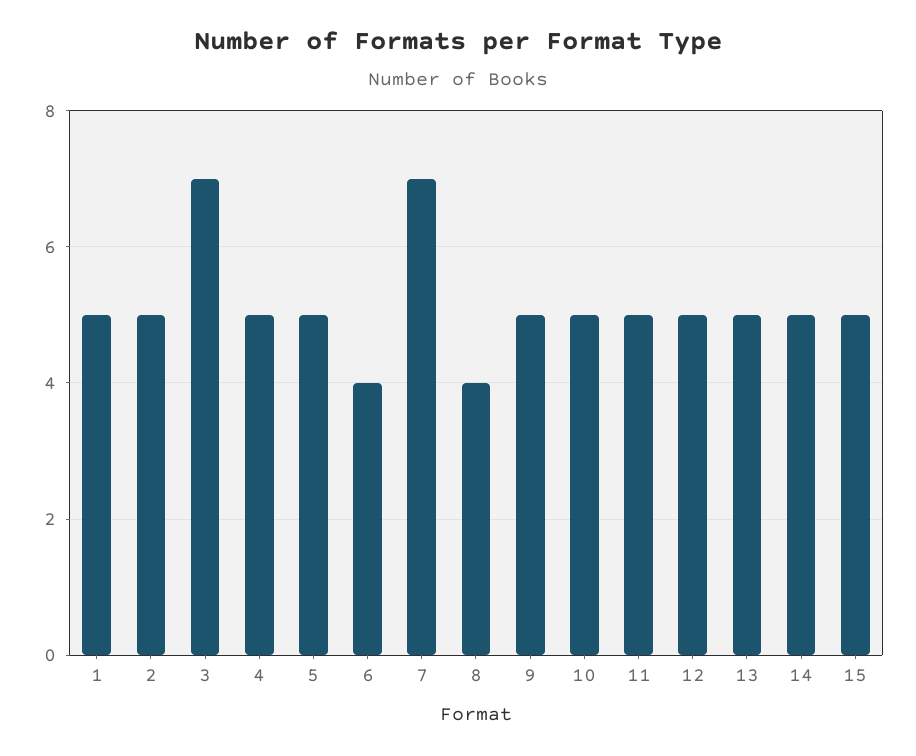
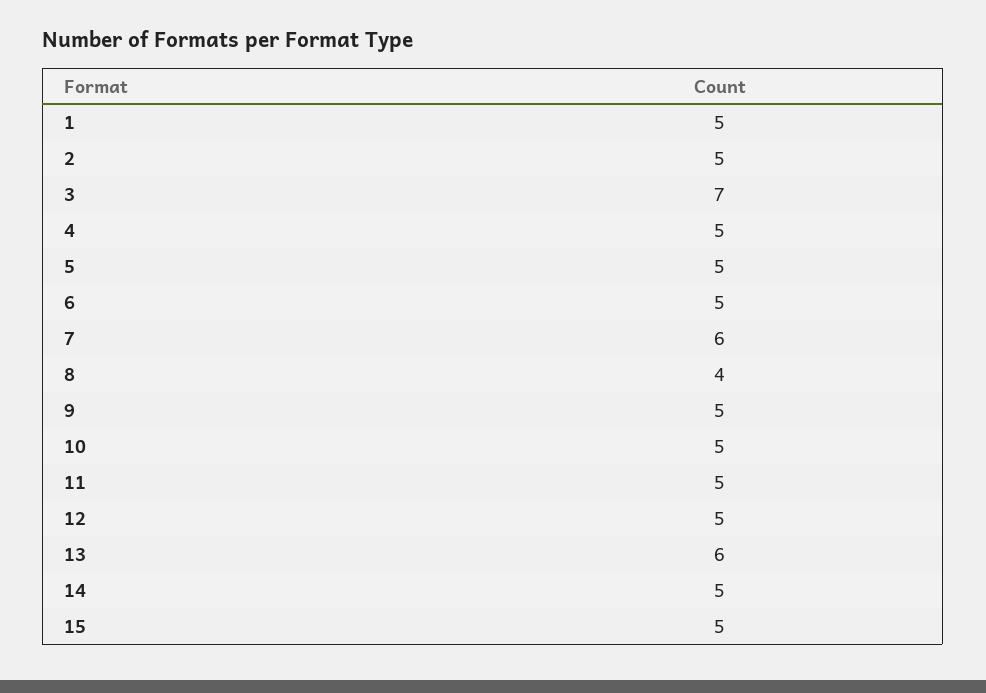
  {
    "1": 5,
    "2": 5,
    "3": 7,
    "4": 5,
    "5": 5,
-   "6": 4,
+   "6": 5,
-   "7": 7,
+   "7": 6,
    "8": 4,
    "9": 5,
    "10": 5,
    "11": 5,
    "12": 5,
-   "13": 5,
+   "13": 6,
    "14": 5,
    "15": 5
  }

